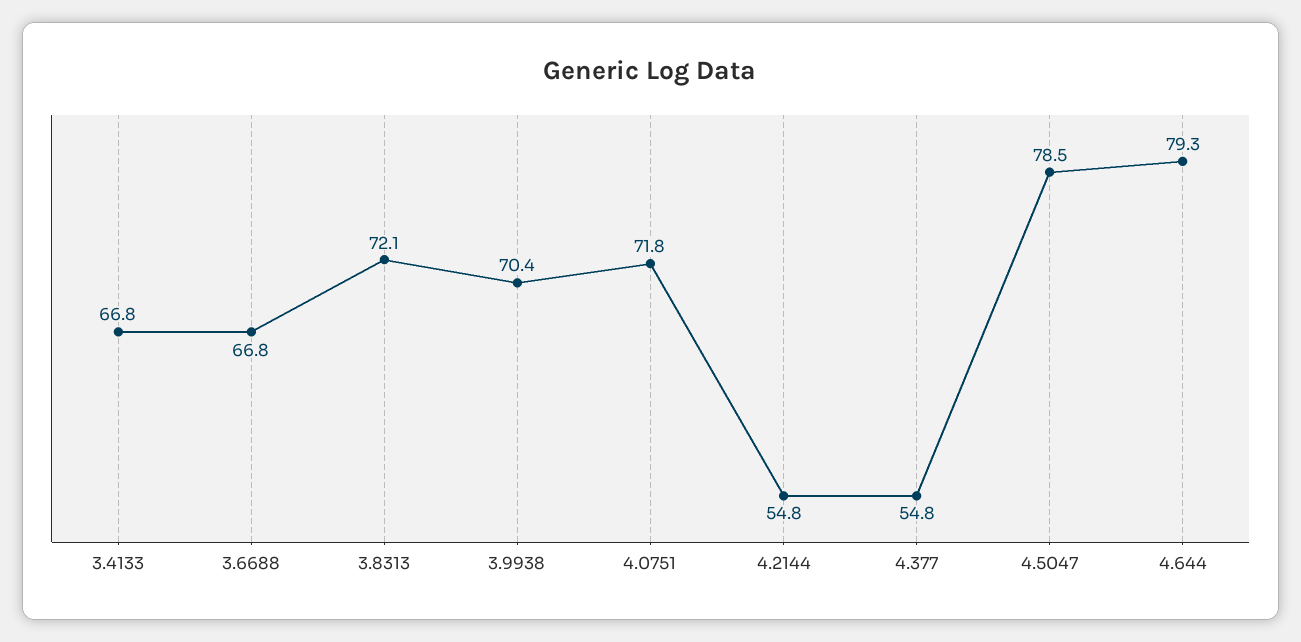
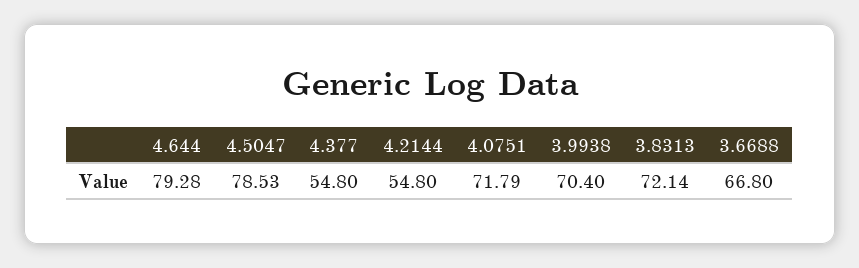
  {
-   "3.4133": 66.8,
    "3.6688": 66.8,
    "3.8313": 72.14,
    "3.9938": 70.4,
    "4.0751": 71.79,
    "4.2144": 54.8,
    "4.377": 54.8,
    "4.5047": 78.53,
    "4.644": 79.28
  }

